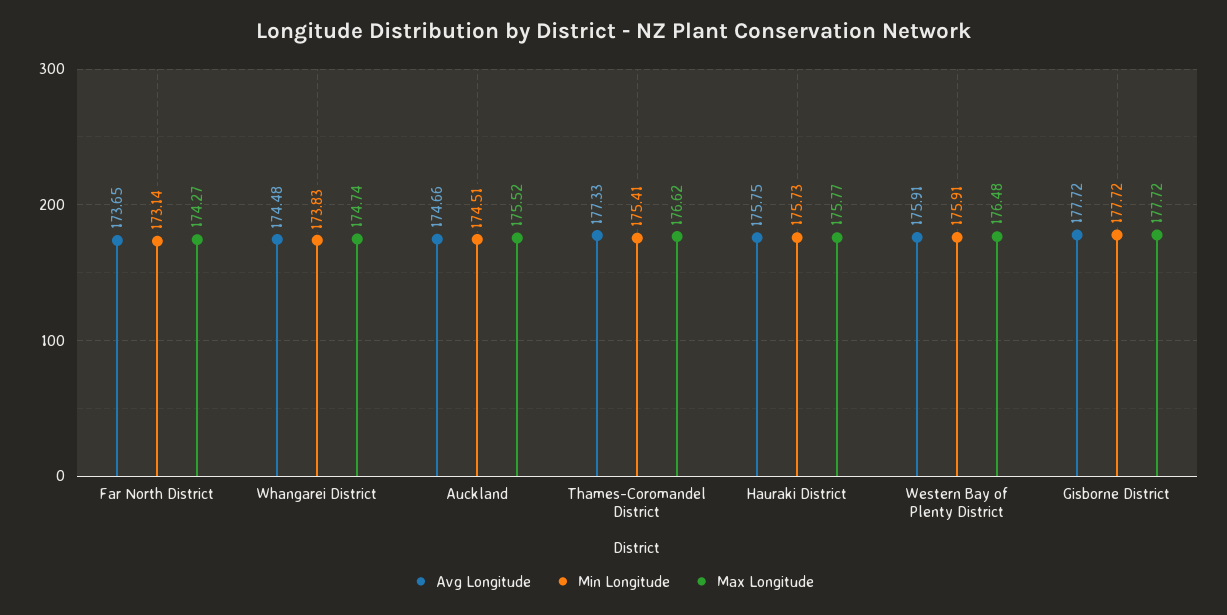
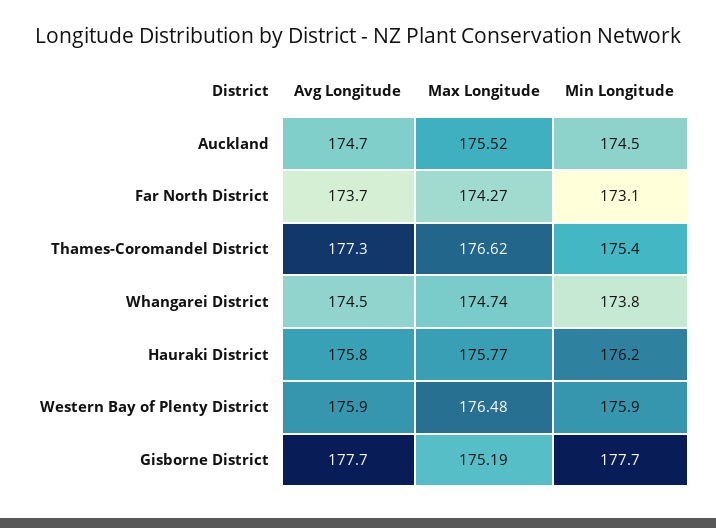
  {
    "Avg Longitude": {
      "Far North District": 173.65,
      "Whangarei District": 174.48,
      "Auckland": 174.66,
      "Thames-Coromandel District": 177.33,
      "Hauraki District": 175.75,
      "Western Bay of Plenty District": 175.91,
      "Gisborne District": 177.72
    },
    "Min Longitude": {
      "Far North District": 173.14,
      "Whangarei District": 173.83,
      "Auckland": 174.51,
      "Thames-Coromandel District": 175.41,
-     "Hauraki District": 175.73,
+     "Hauraki District": 176.2,
      "Western Bay of Plenty District": 175.91,
      "Gisborne District": 177.72
    },
    "Max Longitude": {
      "Far North District": 174.27,
      "Whangarei District": 174.74,
      "Auckland": 175.52,
      "Thames-Coromandel District": 176.62,
      "Hauraki District": 175.77,
      "Western Bay of Plenty District": 176.48,
-     "Gisborne District": 177.72
+     "Gisborne District": 175.19
    }
  }

